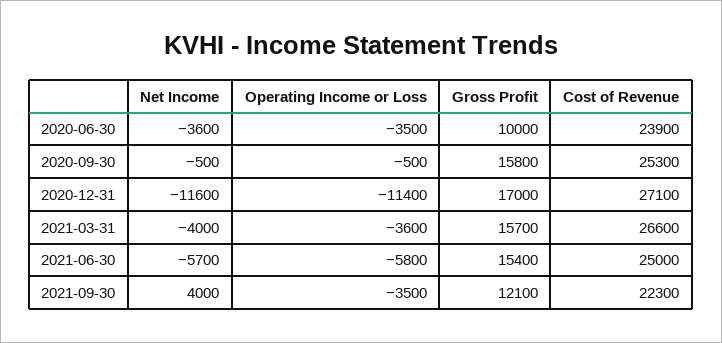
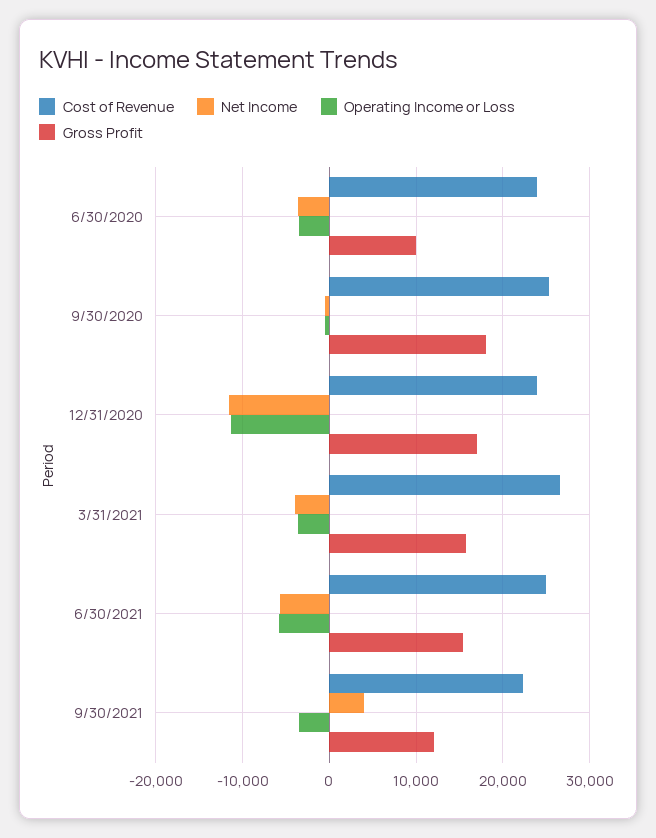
  {
    "Net Income": {
      "2020-06-30": -3600,
      "2020-09-30": -500,
      "2020-12-31": -11600,
      "2021-03-31": -4000,
      "2021-06-30": -5700,
      "2021-09-30": 4000
    },
    "Operating Income or Loss": {
      "2020-06-30": -3500,
      "2020-09-30": -500,
      "2020-12-31": -11400,
      "2021-03-31": -3600,
      "2021-06-30": -5800,
      "2021-09-30": -3500
    },
    "Gross Profit": {
      "2020-06-30": 10000,
-     "2020-09-30": 15800,
+     "2020-09-30": 18000,
      "2020-12-31": 17000,
      "2021-03-31": 15700,
      "2021-06-30": 15400,
      "2021-09-30": 12100
    },
    "Cost of Revenue": {
      "2020-06-30": 23900,
      "2020-09-30": 25300,
-     "2020-12-31": 27100,
+     "2020-12-31": 24000,
      "2021-03-31": 26600,
      "2021-06-30": 25000,
      "2021-09-30": 22300
    }
  }

